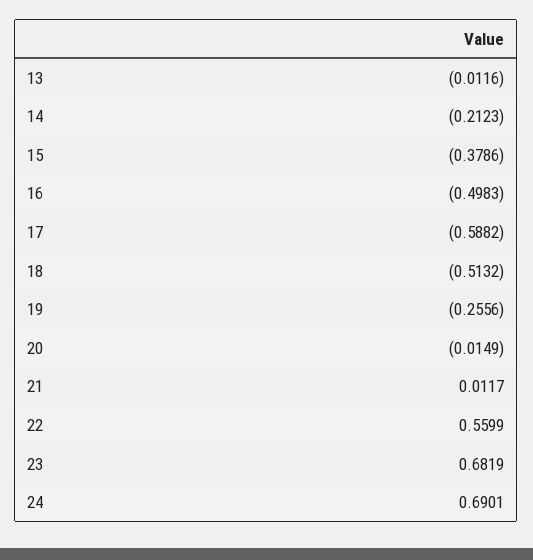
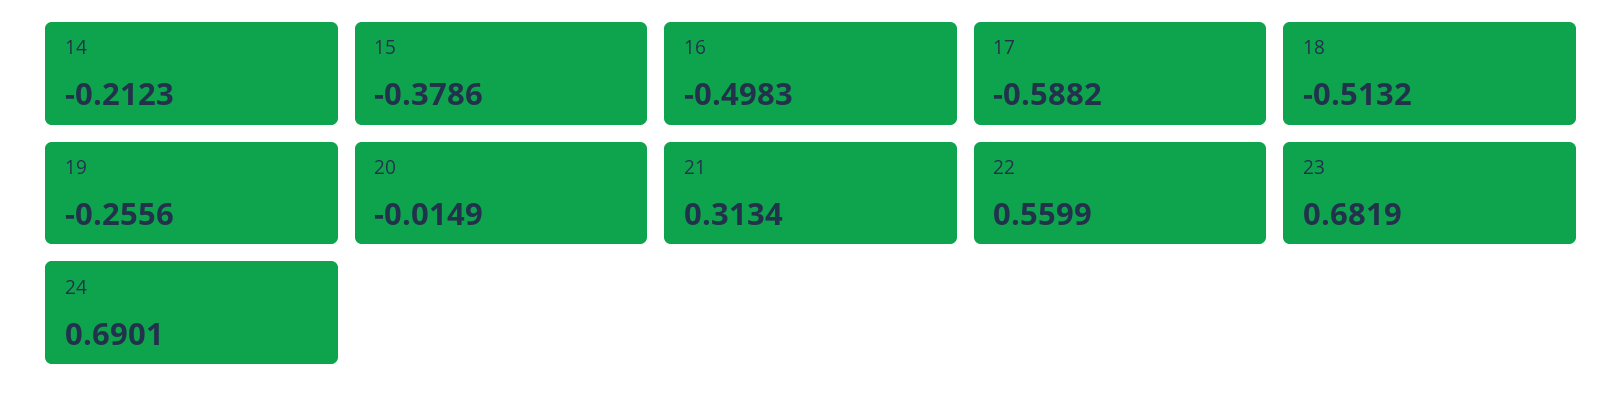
  {
-   "13": -0.0116,
    "14": -0.2123,
    "15": -0.3786,
    "16": -0.4983,
    "17": -0.5882,
    "18": -0.5132,
    "19": -0.2556,
    "20": -0.0149,
-   "21": 0.0117,
+   "21": 0.3134,
    "22": 0.5599,
    "23": 0.6819,
    "24": 0.6901
  }

